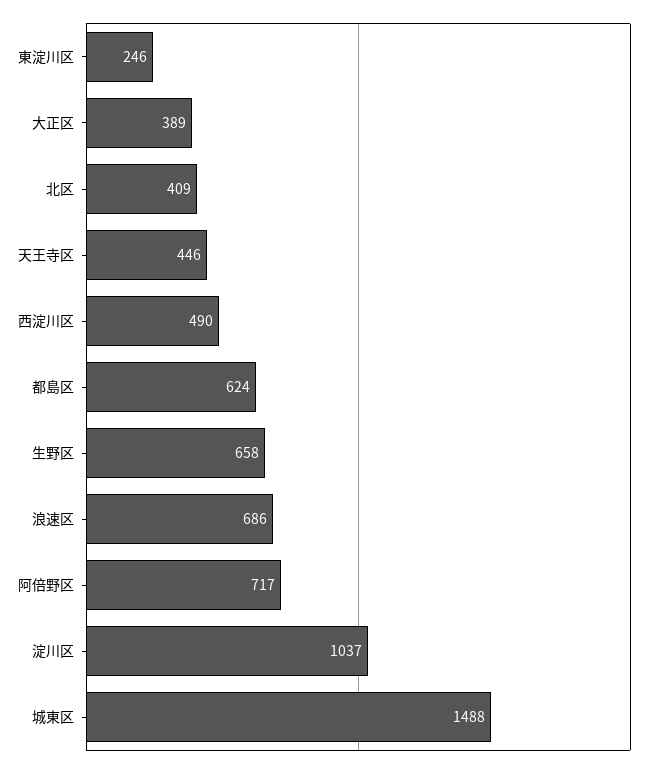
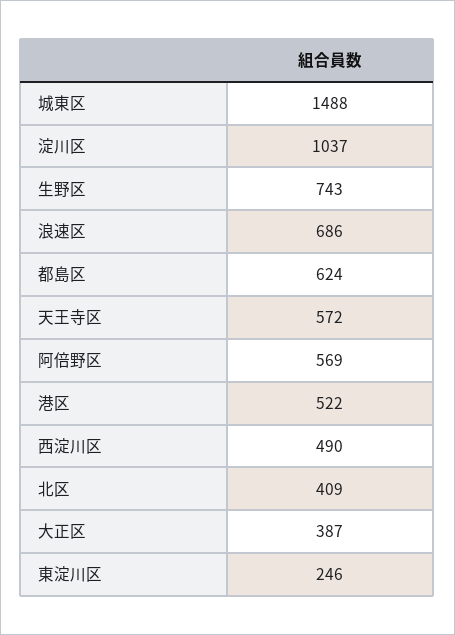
  {
    "東淀川区": 246,
-   "大正区": 389,
+   "大正区": 387,
    "北区": 409,
-   "天王寺区": 446,
+   "天王寺区": 572,
    "西淀川区": 490,
    "都島区": 624,
-   "生野区": 658,
+   "生野区": 743,
    "浪速区": 686,
-   "阿倍野区": 717,
+   "阿倍野区": 569,
    "淀川区": 1037,
-   "城東区": 1488
+   "城東区": 1488,
+   "港区": 522
  }

